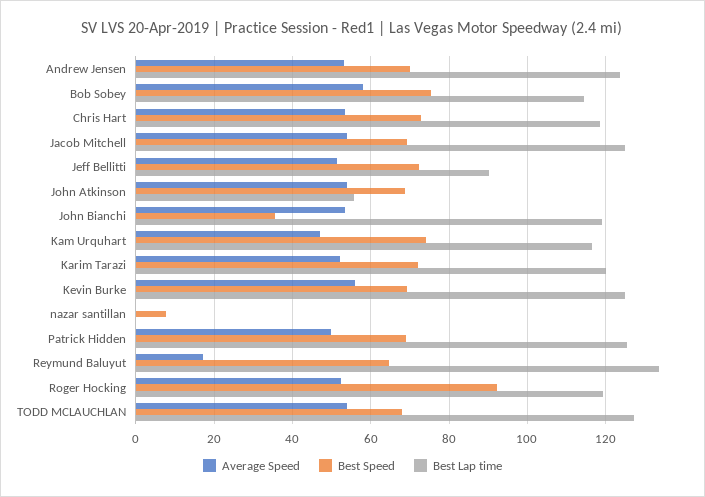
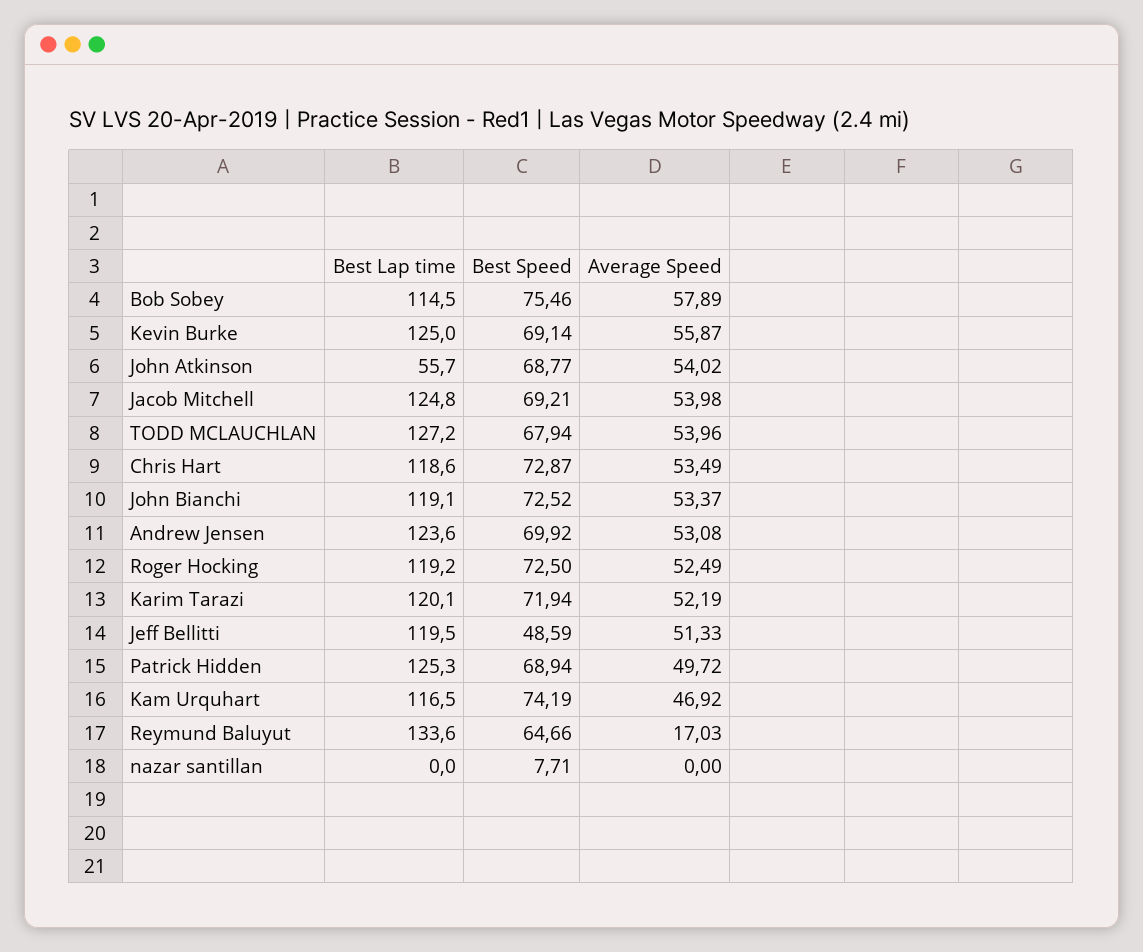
  {
    "Average Speed": {
      "Andrew Jensen": 53.08,
      "Bob Sobey": 57.89,
      "Chris Hart": 53.49,
      "Jacob Mitchell": 53.98,
      "Jeff Bellitti": 51.33,
      "John Atkinson": 54.02,
      "John Bianchi": 53.37,
      "Kam Urquhart": 46.92,
      "Karim Tarazi": 52.19,
      "Kevin Burke": 55.87,
      "nazar santillan": 0,
      "Patrick Hidden": 49.72,
      "Reymund Baluyut": 17.03,
      "Roger Hocking": 52.49,
      "TODD MCLAUCHLAN": 53.96
    },
    "Best Speed": {
      "Andrew Jensen": 69.92,
      "Bob Sobey": 75.46,
      "Chris Hart": 72.87,
      "Jacob Mitchell": 69.21,
-     "Jeff Bellitti": 72,
+     "Jeff Bellitti": 48.59,
      "John Atkinson": 68.77,
-     "John Bianchi": 36,
+     "John Bianchi": 72.52,
      "Kam Urquhart": 74.19,
      "Karim Tarazi": 71.94,
      "Kevin Burke": 69.14,
      "nazar santillan": 7.71,
      "Patrick Hidden": 68.94,
      "Reymund Baluyut": 64.66,
-     "Roger Hocking": 92,
+     "Roger Hocking": 72.5,
      "TODD MCLAUCHLAN": 67.94
    },
    "Best Lap time": {
      "Andrew Jensen": 123.6,
      "Bob Sobey": 114.5,
      "Chris Hart": 118.6,
      "Jacob Mitchell": 124.8,
-     "Jeff Bellitti": 90,
+     "Jeff Bellitti": 119.5,
      "John Atkinson": 55.7,
      "John Bianchi": 119.1,
      "Kam Urquhart": 116.5,
      "Karim Tarazi": 120.1,
      "Kevin Burke": 125,
      "nazar santillan": 0,
      "Patrick Hidden": 125.3,
      "Reymund Baluyut": 133.6,
      "Roger Hocking": 119.2,
      "TODD MCLAUCHLAN": 127.2
    }
  }

